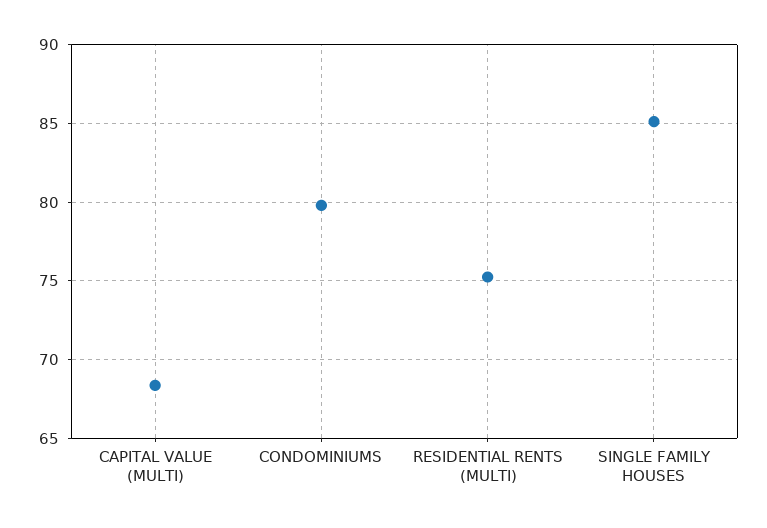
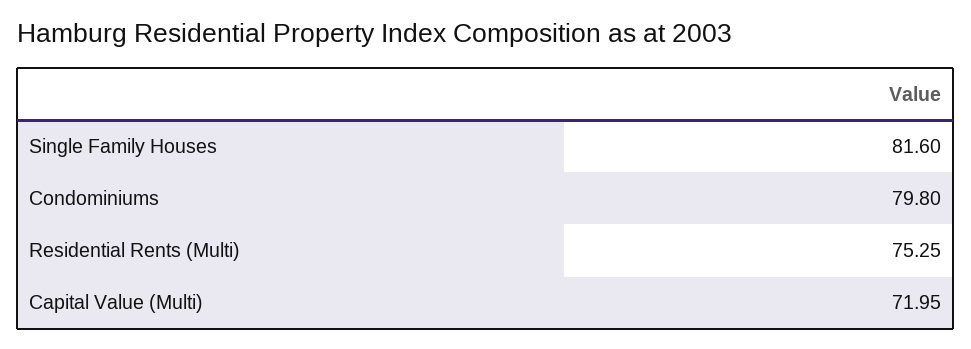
  {
-   "CAPITAL VALUE (MULTI)": 68.5,
+   "CAPITAL VALUE (MULTI)": 71.95,
    "CONDOMINIUMS": 79.8,
    "RESIDENTIAL RENTS (MULTI)": 75.25,
-   "SINGLE FAMILY HOUSES": 85
+   "SINGLE FAMILY HOUSES": 81.6
  }

